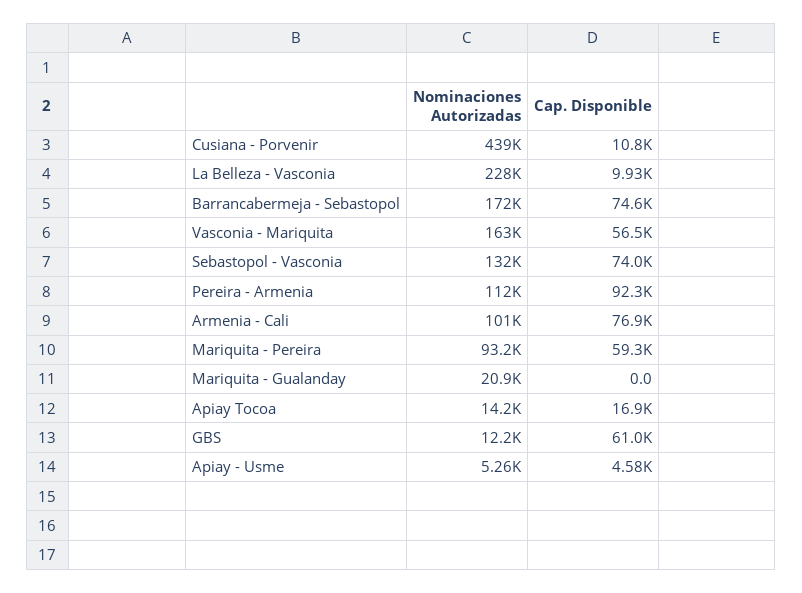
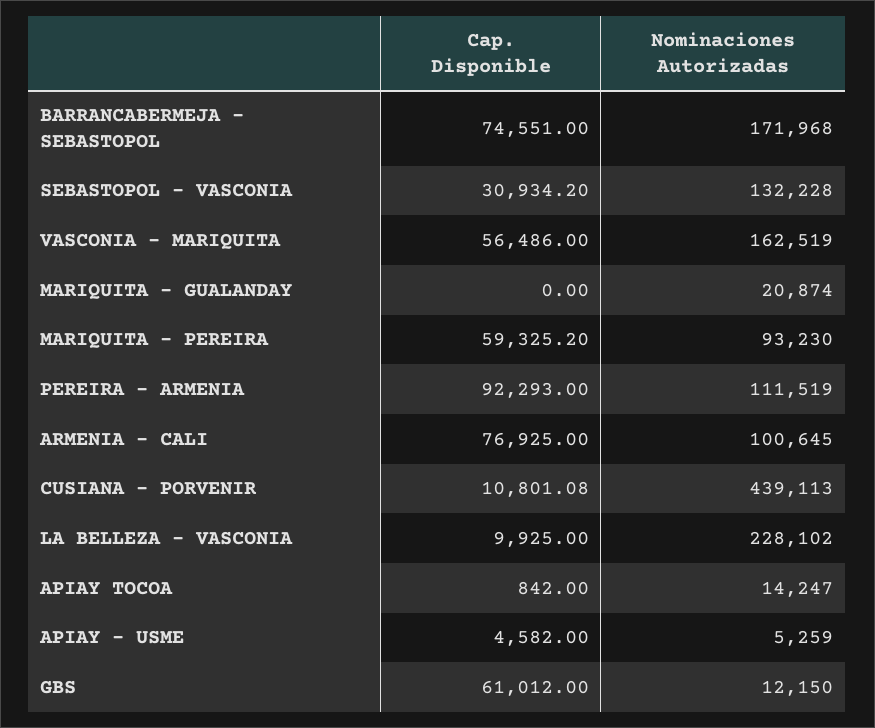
  {
    "Nominaciones Autorizadas": {
      "Cusiana - Porvenir": 439113,
      "La Belleza - Vasconia": 228102,
      "Barrancabermeja - Sebastopol": 171968,
      "Vasconia - Mariquita": 162519,
      "Sebastopol - Vasconia": 132228,
      "Pereira - Armenia": 111519,
      "Armenia - Cali": 100645,
      "Mariquita - Pereira": 93230,
      "Mariquita - Gualanday": 20874,
      "Apiay Tocoa": 14247,
      "GBS": 12150,
      "Apiay - Usme": 5259
    },
    "Cap. Disponible": {
      "Cusiana - Porvenir": 10801.08,
      "La Belleza - Vasconia": 9925,
      "Barrancabermeja - Sebastopol": 74551,
      "Vasconia - Mariquita": 56486,
-     "Sebastopol - Vasconia": 74000,
+     "Sebastopol - Vasconia": 30934.2,
      "Pereira - Armenia": 92293,
      "Armenia - Cali": 76925,
      "Mariquita - Pereira": 59325.2,
      "Mariquita - Gualanday": 0,
-     "Apiay Tocoa": 16900,
+     "Apiay Tocoa": 842,
      "GBS": 61012,
      "Apiay - Usme": 4582
    }
  }

